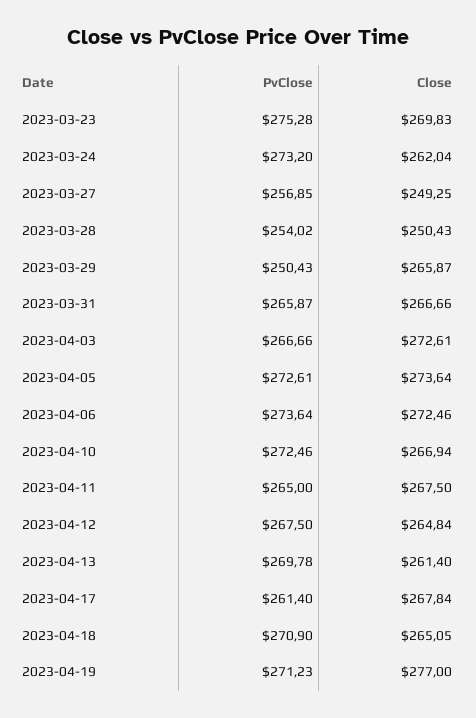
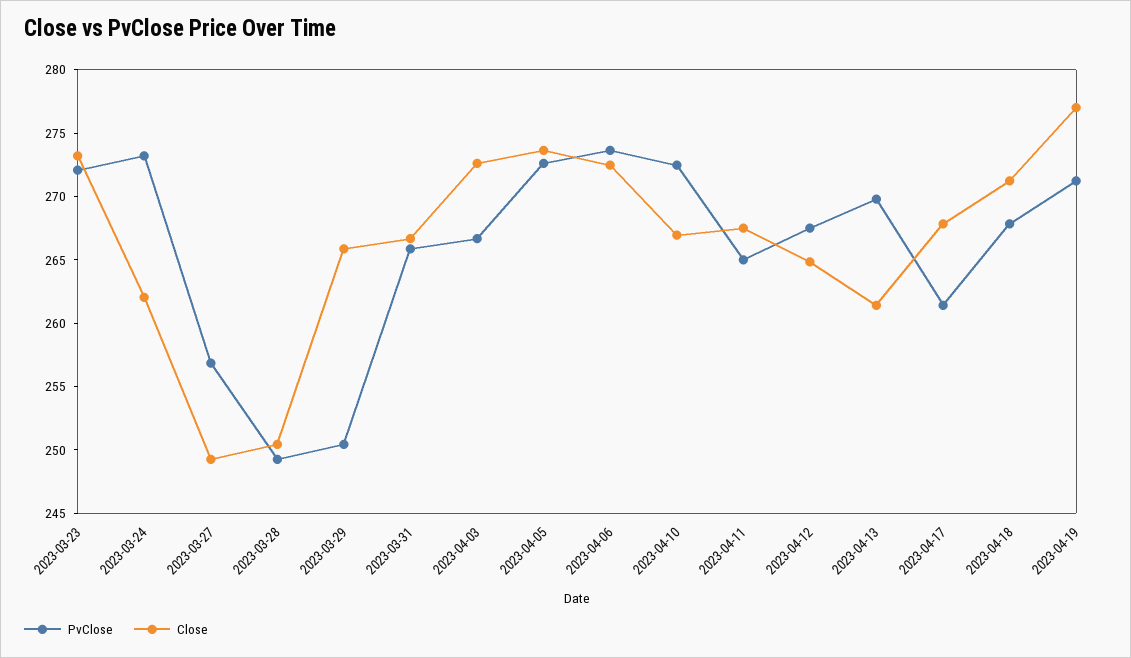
  {
    "PvClose": {
-     "2023-03-23": 275.28,
+     "2023-03-23": 272,
      "2023-03-24": 273.2,
      "2023-03-27": 256.85,
-     "2023-03-28": 254.02,
+     "2023-03-28": 249,
      "2023-03-29": 250.43,
      "2023-03-31": 265.87,
      "2023-04-03": 266.66,
      "2023-04-05": 272.61,
      "2023-04-06": 273.64,
      "2023-04-10": 272.46,
      "2023-04-11": 265,
      "2023-04-12": 267.5,
      "2023-04-13": 269.78,
      "2023-04-17": 261.4,
-     "2023-04-18": 270.9,
+     "2023-04-18": 268,
      "2023-04-19": 271.23
    },
    "Close": {
-     "2023-03-23": 269.83,
+     "2023-03-23": 273,
      "2023-03-24": 262.04,
      "2023-03-27": 249.25,
      "2023-03-28": 250.43,
      "2023-03-29": 265.87,
      "2023-03-31": 266.66,
      "2023-04-03": 272.61,
      "2023-04-05": 273.64,
      "2023-04-06": 272.46,
      "2023-04-10": 266.94,
      "2023-04-11": 267.5,
      "2023-04-12": 264.84,
      "2023-04-13": 261.4,
      "2023-04-17": 267.84,
-     "2023-04-18": 265.05,
+     "2023-04-18": 271,
      "2023-04-19": 277
    }
  }

